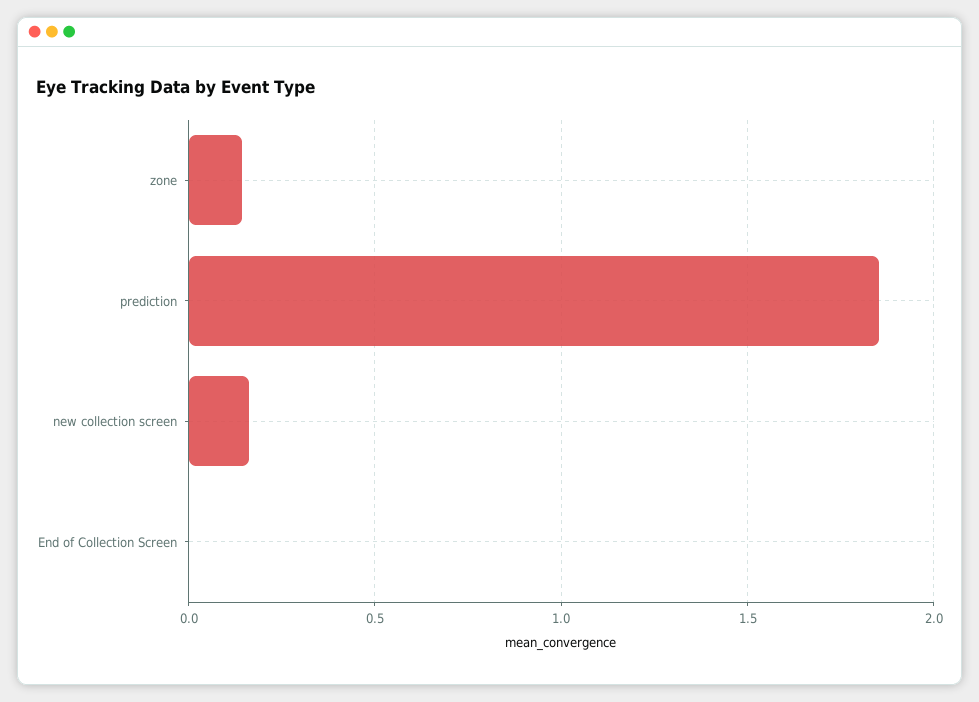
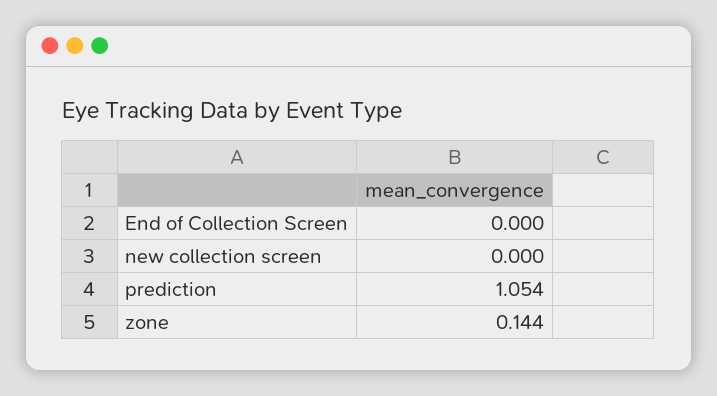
  {
    "zone": 0.144,
-   "prediction": 1.85,
+   "prediction": 1.054,
-   "new collection screen": 0.15,
+   "new collection screen": 0,
    "End of Collection Screen": 0
  }

